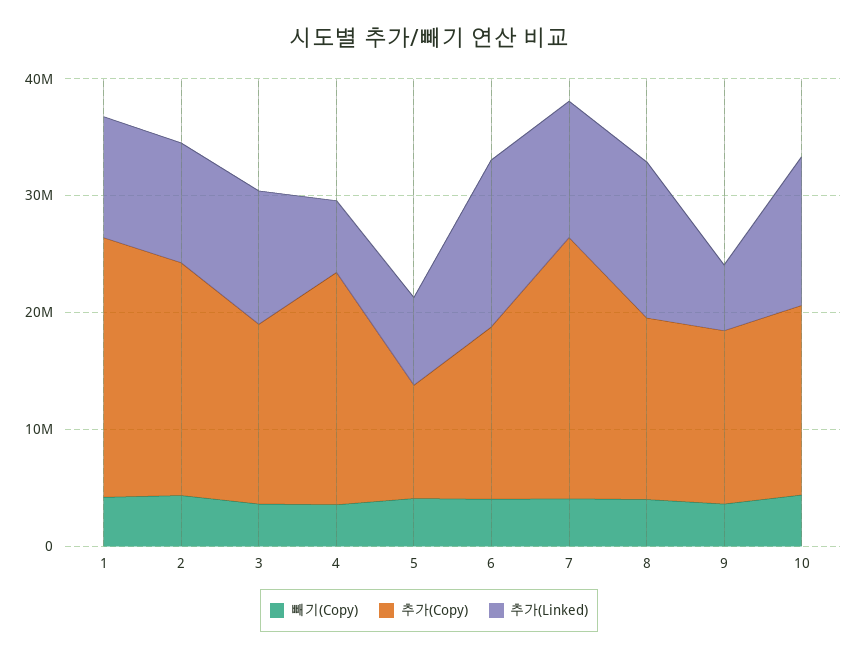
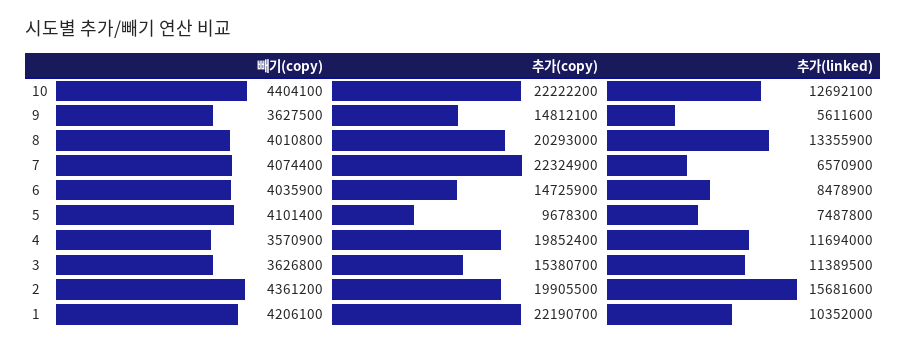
  {
    "빼기(Copy)": {
      "1": 4206100,
      "2": 4361200,
      "3": 3626800,
      "4": 3570900,
      "5": 4101400,
      "6": 4035900,
      "7": 4074400,
      "8": 4010800,
      "9": 3627500,
      "10": 4404100
    },
    "추가(Copy)": {
      "1": 22190700,
      "2": 19905500,
      "3": 15380700,
      "4": 19852400,
      "5": 9678300,
      "6": 14725900,
      "7": 22324900,
-     "8": 16000000,
+     "8": 20293000,
      "9": 14812100,
-     "10": 16000000
+     "10": 22222200
    },
    "추가(Linked)": {
      "1": 10352000,
-     "2": 10000000,
+     "2": 15681600,
      "3": 11389500,
-     "4": 6000000,
+     "4": 11694000,
      "5": 7487800,
-     "6": 14000000,
+     "6": 8478900,
-     "7": 12000000,
+     "7": 6570900,
      "8": 13355900,
      "9": 5611600,
      "10": 12692100
    }
  }

